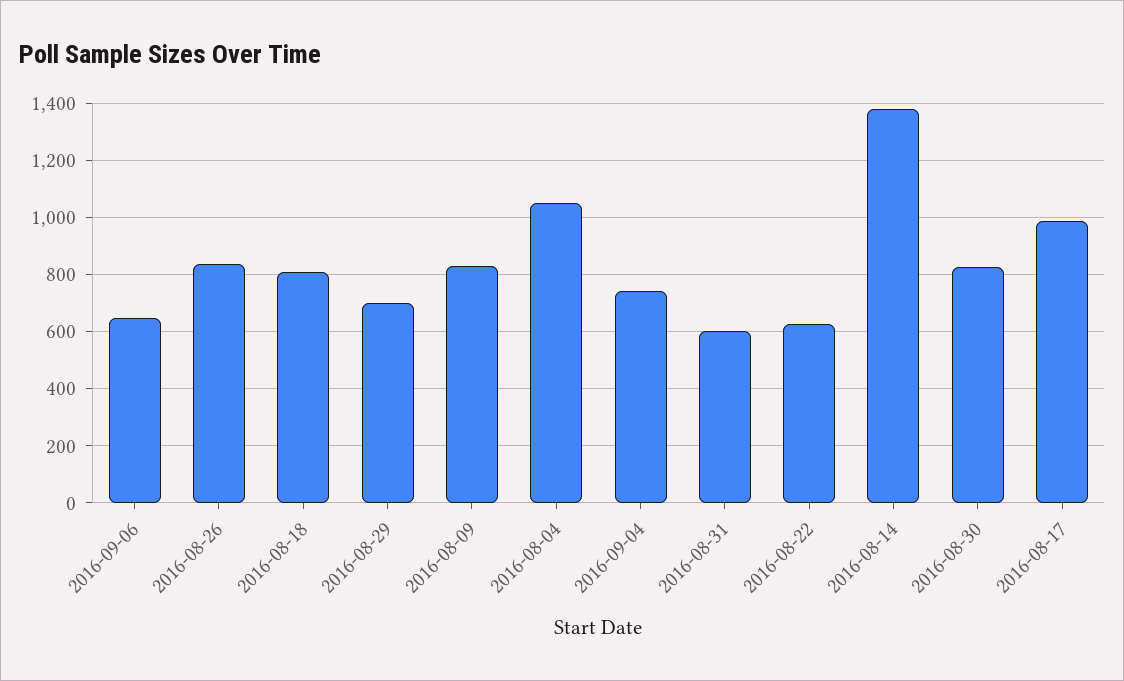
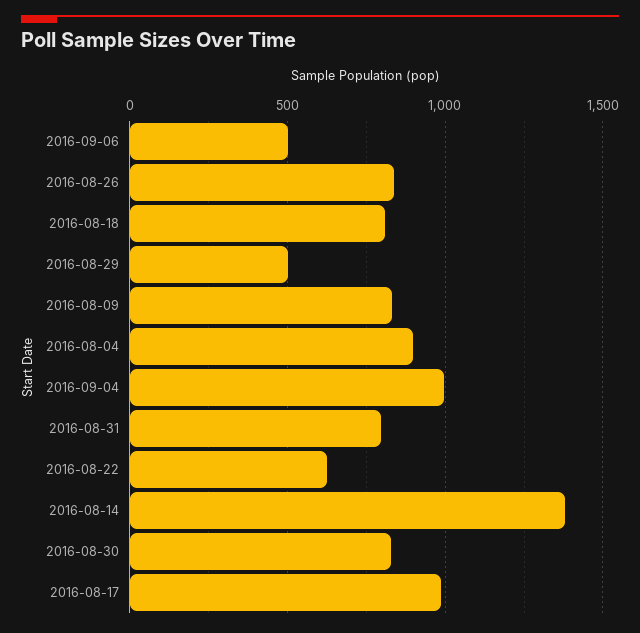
  {
-   "2016-09-06": 650,
+   "2016-09-06": 500,
    "2016-08-26": 825,
    "2016-08-18": 800,
-   "2016-08-29": 700,
+   "2016-08-29": 500,
    "2016-08-09": 825,
-   "2016-08-04": 1050,
+   "2016-08-04": 900,
-   "2016-09-04": 750,
+   "2016-09-04": 1000,
-   "2016-08-31": 600,
+   "2016-08-31": 800,
    "2016-08-22": 625,
    "2016-08-14": 1375,
    "2016-08-30": 825,
    "2016-08-17": 975
  }

